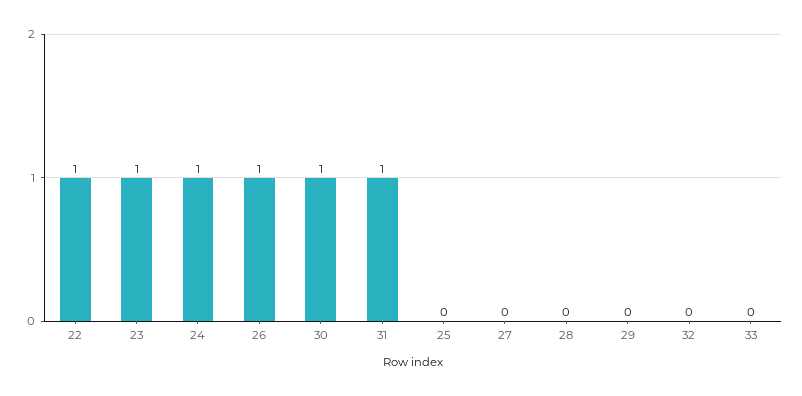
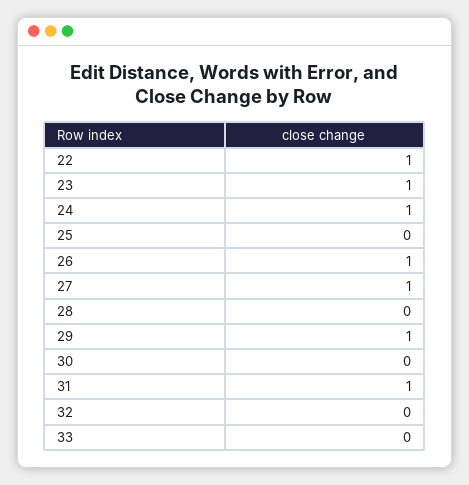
  {
    "22": 1,
    "23": 1,
    "24": 1,
    "26": 1,
-   "30": 1,
+   "30": 0,
    "31": 1,
    "25": 0,
-   "27": 0,
+   "27": 1,
    "28": 0,
-   "29": 0,
+   "29": 1,
    "32": 0,
    "33": 0
  }

